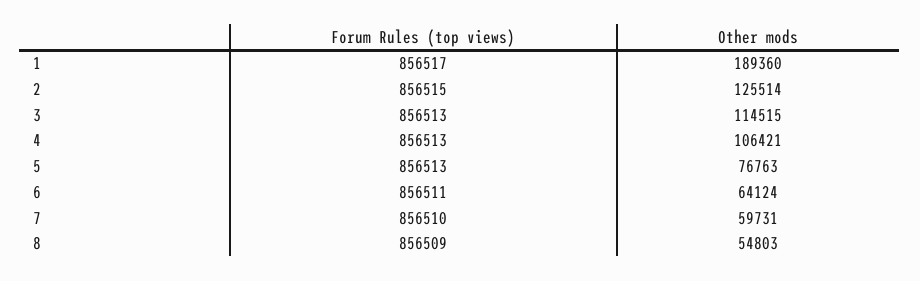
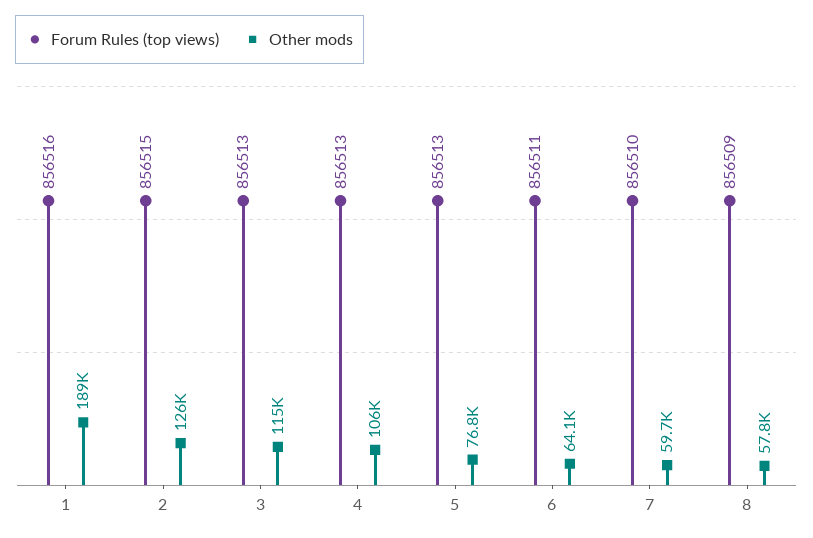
  {
    "Forum Rules (top views)": {
-     "1": 856517,
+     "1": 856516,
      "2": 856515,
      "3": 856513,
      "4": 856513,
      "5": 856513,
      "6": 856511,
      "7": 856510,
      "8": 856509
    },
    "Other mods": {
      "1": 189360,
      "2": 125514,
      "3": 114515,
      "4": 106421,
      "5": 76763,
      "6": 64124,
      "7": 59731,
-     "8": 54803
+     "8": 57800
    }
  }

